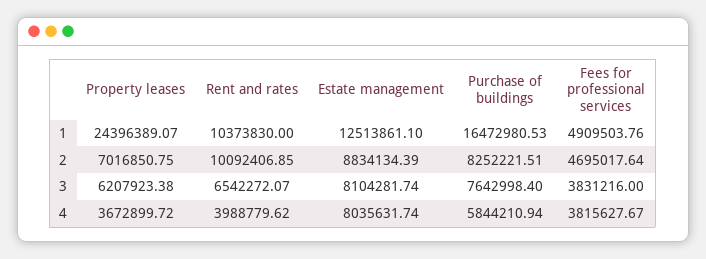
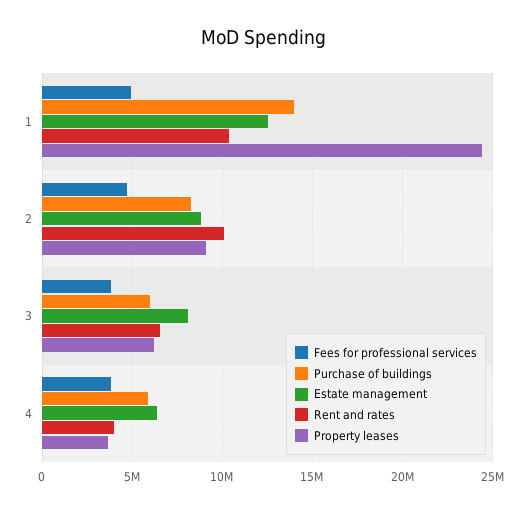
  {
    "Property leases": {
      "1": 24396389.07,
-     "2": 7016850.75,
+     "2": 9000000,
      "3": 6207923.38,
      "4": 3672899.72
    },
    "Rent and rates": {
      "1": 10373830,
      "2": 10092406.85,
      "3": 6542272.07,
      "4": 3988779.62
    },
    "Estate management": {
      "1": 12513861.1,
      "2": 8834134.39,
      "3": 8104281.74,
-     "4": 8035631.74
+     "4": 6500000
    },
    "Purchase of buildings": {
-     "1": 16472980.53,
+     "1": 14000000,
      "2": 8252221.51,
-     "3": 7642998.4,
+     "3": 6000000,
      "4": 5844210.94
    },
    "Fees for professional services": {
      "1": 4909503.76,
      "2": 4695017.64,
      "3": 3831216,
      "4": 3815627.67
    }
  }

